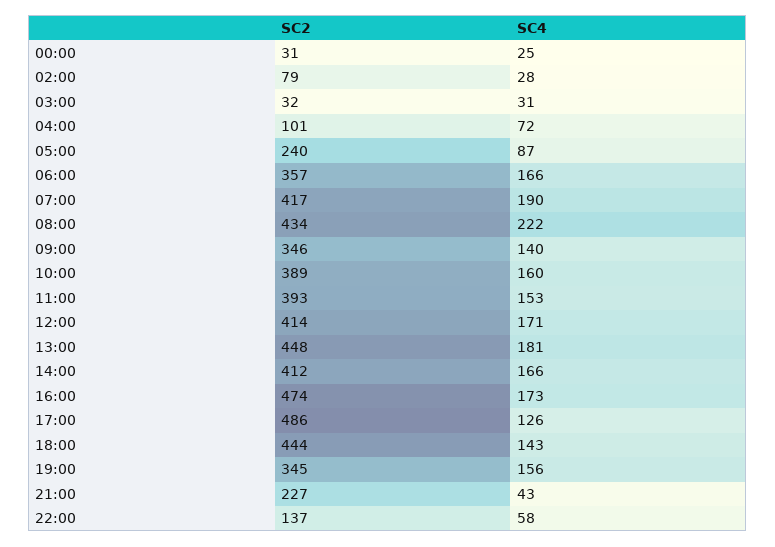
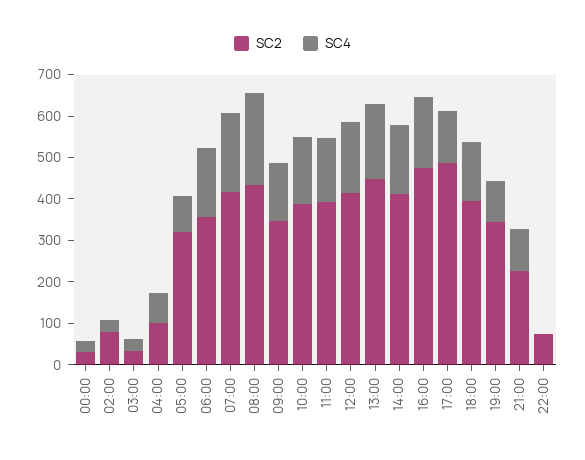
  {
    "SC2": {
      "00:00": 31,
      "02:00": 79,
      "03:00": 32,
      "04:00": 101,
-     "05:00": 240,
+     "05:00": 320,
      "06:00": 357,
      "07:00": 417,
      "08:00": 434,
      "09:00": 346,
      "10:00": 389,
      "11:00": 393,
      "12:00": 414,
      "13:00": 448,
      "14:00": 412,
      "16:00": 474,
      "17:00": 486,
-     "18:00": 444,
+     "18:00": 400,
      "19:00": 345,
      "21:00": 227,
-     "22:00": 137
+     "22:00": 80
    },
    "SC4": {
      "00:00": 25,
      "02:00": 28,
      "03:00": 31,
      "04:00": 72,
      "05:00": 87,
      "06:00": 166,
      "07:00": 190,
      "08:00": 222,
      "09:00": 140,
      "10:00": 160,
      "11:00": 153,
      "12:00": 171,
      "13:00": 181,
      "14:00": 166,
      "16:00": 173,
      "17:00": 126,
      "18:00": 143,
-     "19:00": 156,
+     "19:00": 100,
-     "21:00": 43,
+     "21:00": 100,
-     "22:00": 58
+     "22:00": 0
    }
  }

